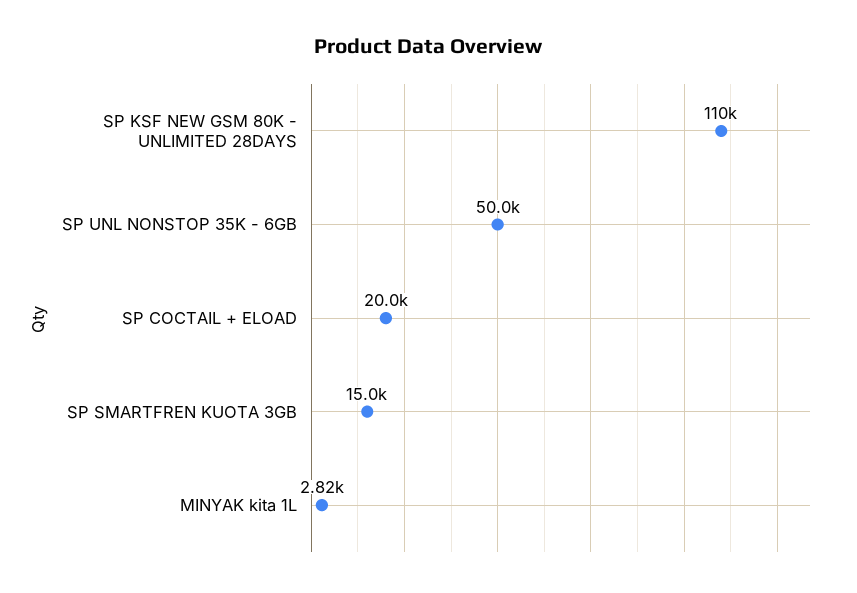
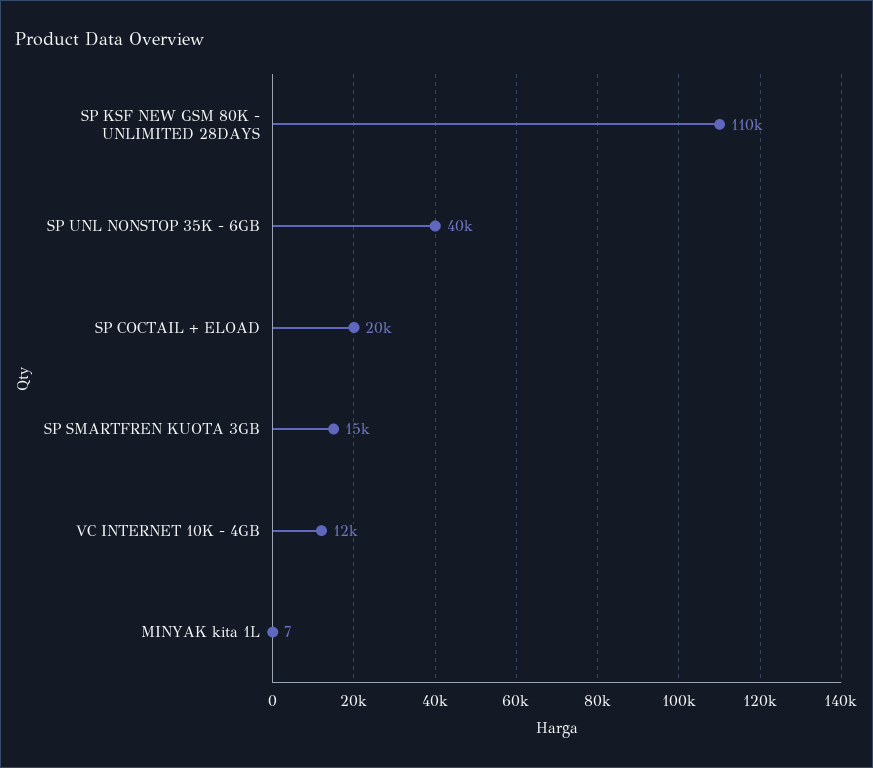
  {
    "SP KSF NEW GSM 80K - UNLIMITED 28DAYS": 110000,
-   "SP UNL NONSTOP 35K - 6GB": 50000,
+   "SP UNL NONSTOP 35K - 6GB": 40000,
    "SP COCTAIL + ELOAD": 20000,
    "SP SMARTFREN KUOTA 3GB": 15000,
-   "MINYAK kita 1L": 2820
+   "MINYAK kita 1L": 7,
+   "VC INTERNET 10K - 4GB": 12000
  }

